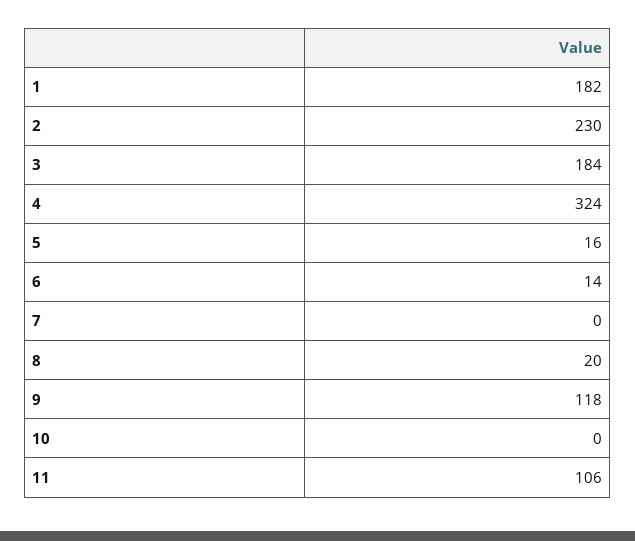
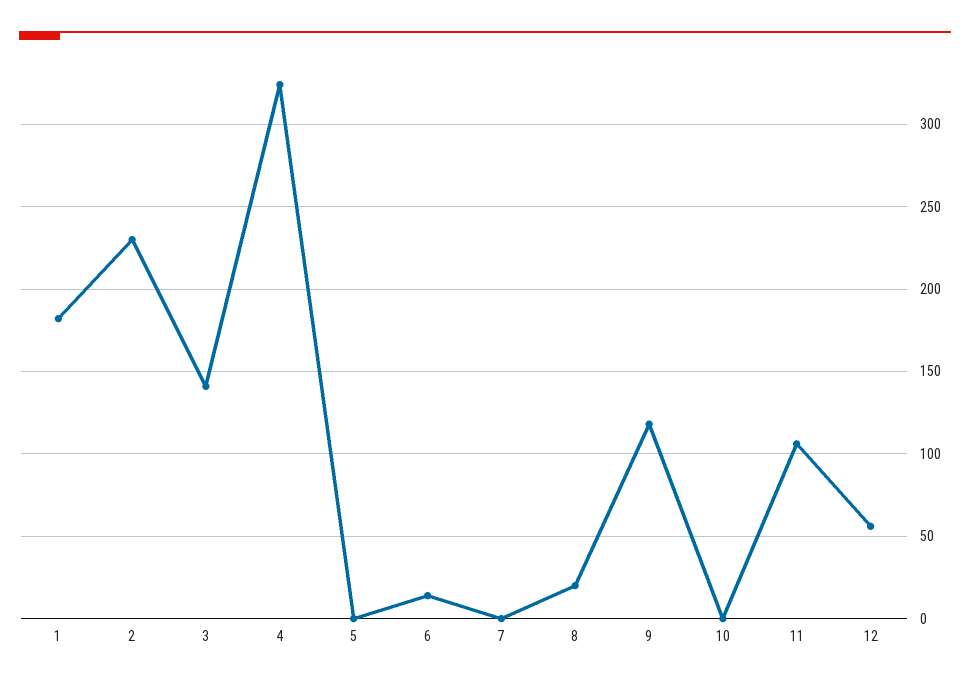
  {
    "1": 182,
    "2": 230,
-   "3": 184,
+   "3": 140,
    "4": 324,
-   "5": 16,
+   "5": 0,
    "6": 14,
    "7": 0,
    "8": 20,
    "9": 118,
    "10": 0,
-   "11": 106
+   "11": 106,
+   "12": 55
  }

